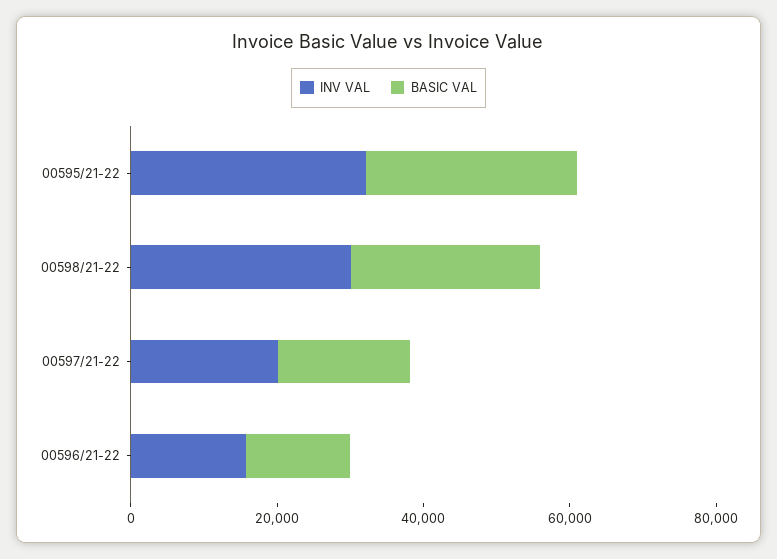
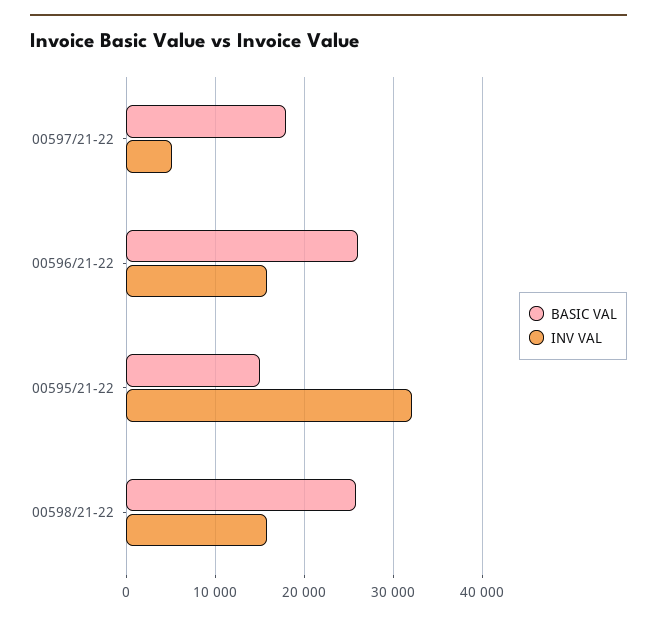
  {
    "INV VAL": {
      "00595/21-22": 32000,
-     "00598/21-22": 30000,
+     "00598/21-22": 16000,
-     "00597/21-22": 20000,
+     "00597/21-22": 5000,
      "00596/21-22": 16000
    },
    "BASIC VAL": {
-     "00595/21-22": 30000,
+     "00595/21-22": 15000,
      "00598/21-22": 26000,
      "00597/21-22": 18000,
-     "00596/21-22": 15000
+     "00596/21-22": 26000
    }
  }

